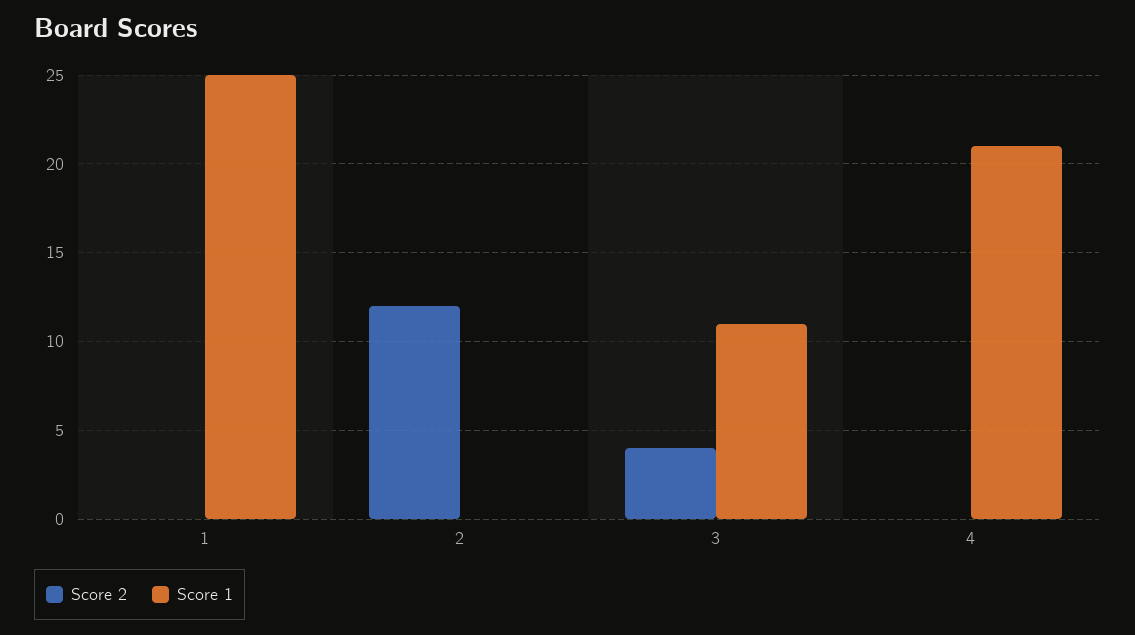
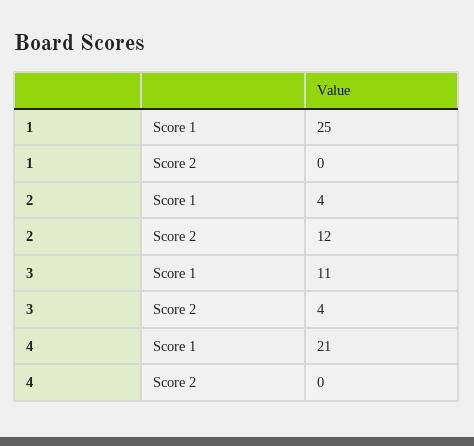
  {
    "Score 2": {
      "1": 0,
      "2": 12,
      "3": 4,
      "4": 0
    },
    "Score 1": {
      "1": 25,
-     "2": 0,
+     "2": 4,
      "3": 11,
      "4": 21
    }
  }

